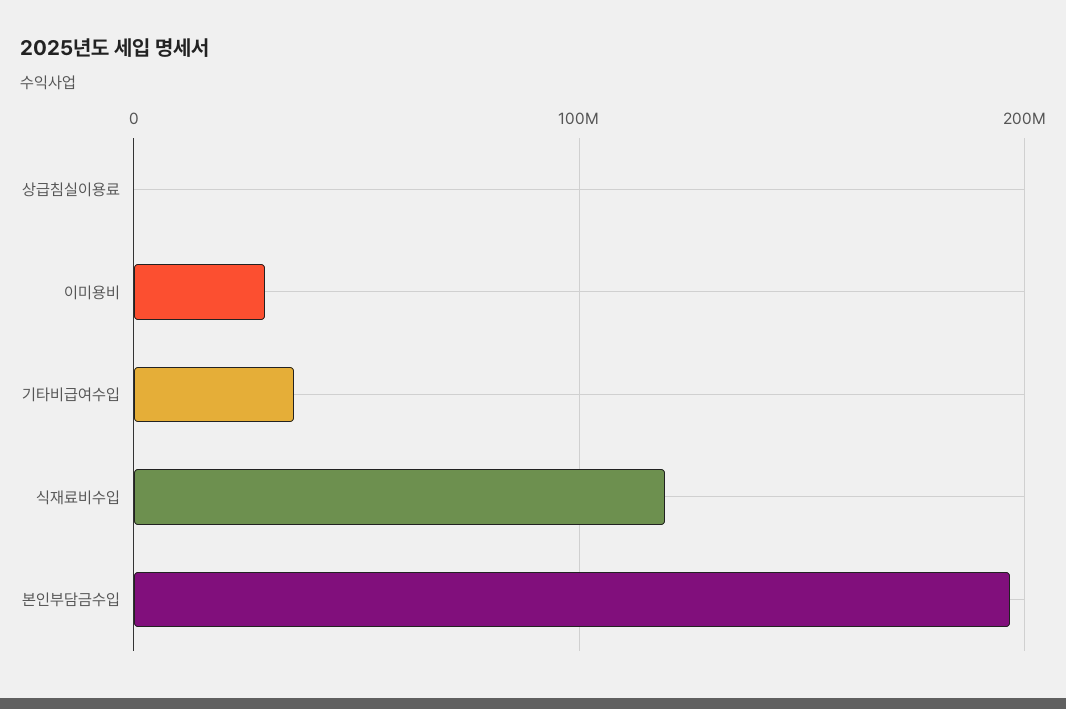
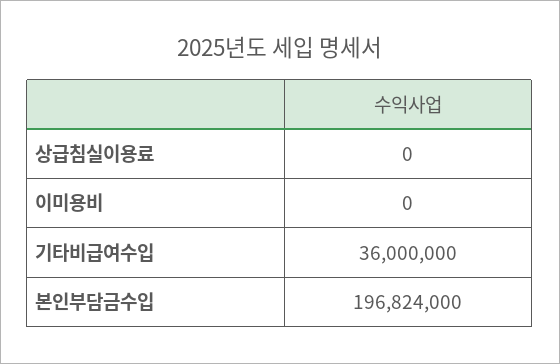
  {
    "상급침실이용료": 0,
-   "이미용비": 30000000,
+   "이미용비": 0,
    "기타비급여수입": 36000000,
-   "식재료비수입": 120000000,
    "본인부담금수입": 196824000
  }

